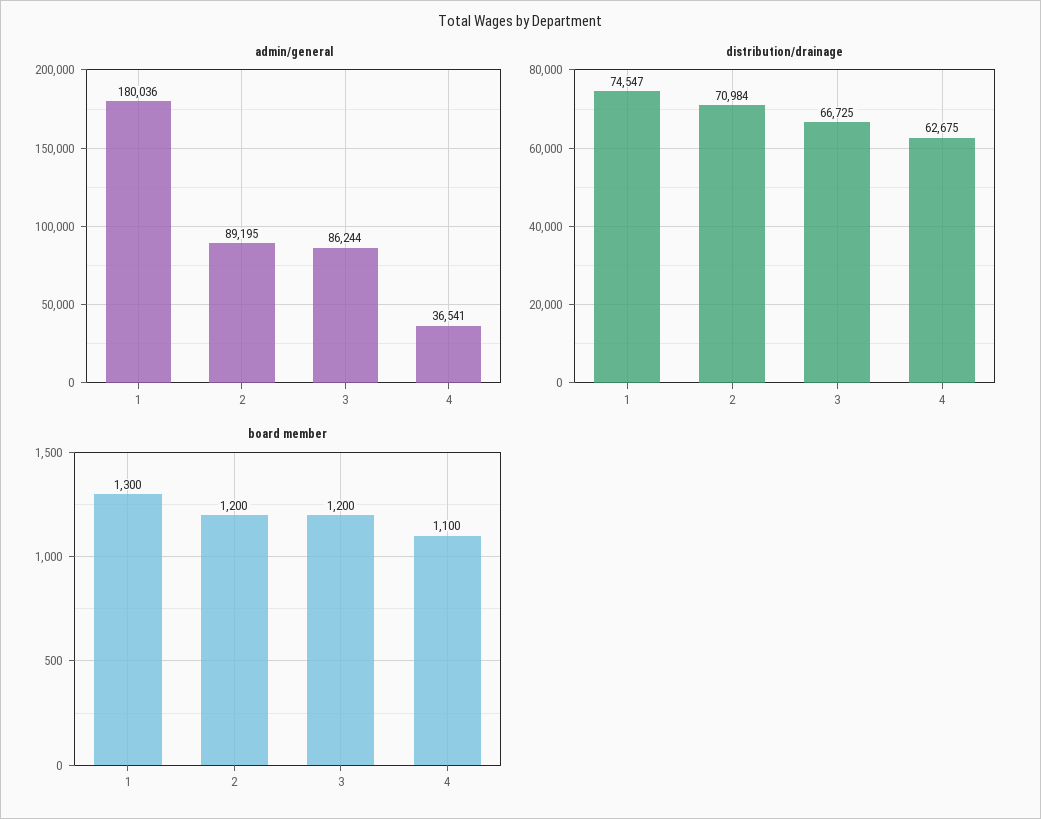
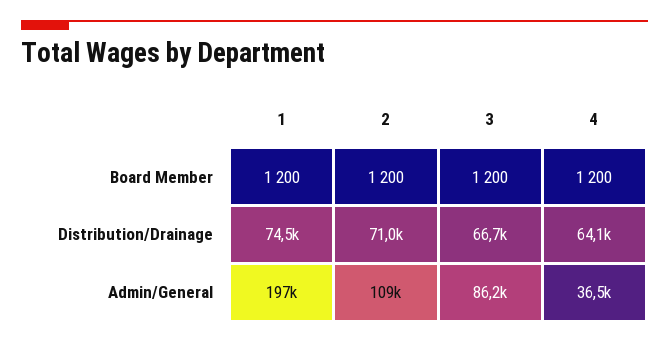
  {
    "admin/general": {
-     "1": 180036,
+     "1": 197000,
-     "2": 89195,
+     "2": 109000,
      "3": 86244,
      "4": 36541
    },
    "distribution/drainage": {
      "1": 74547,
      "2": 70984,
      "3": 66725,
-     "4": 62675
+     "4": 64100
    },
    "board member": {
-     "1": 1300,
+     "1": 1200,
      "2": 1200,
      "3": 1200,
-     "4": 1100
+     "4": 1200
    }
  }

